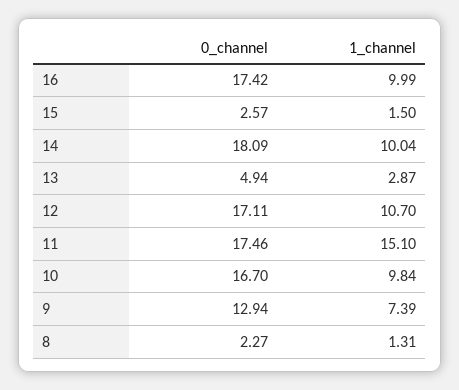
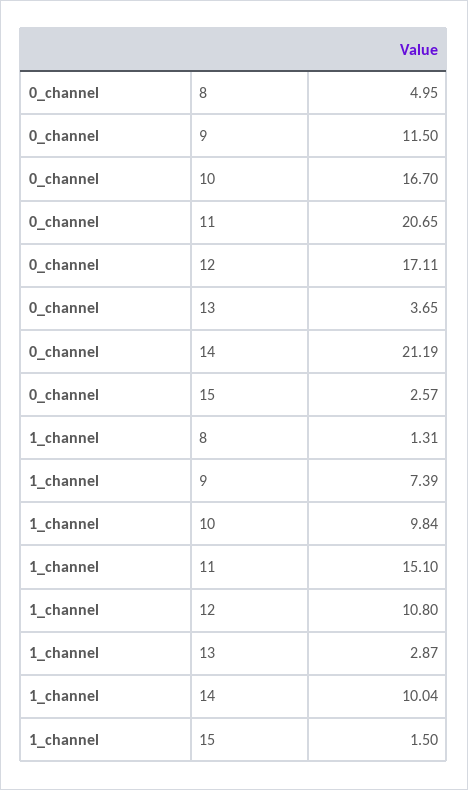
  {
    "0_channel": {
-     "16": 17.42,
      "15": 2.57,
-     "14": 18.09,
+     "14": 21.19,
-     "13": 4.94,
+     "13": 3.65,
      "12": 17.11,
-     "11": 17.46,
+     "11": 20.65,
      "10": 16.7,
-     "9": 12.94,
+     "9": 11.5,
-     "8": 2.27
+     "8": 4.95
    },
    "1_channel": {
-     "16": 9.99,
      "15": 1.5,
      "14": 10.04,
      "13": 2.87,
-     "12": 10.7,
+     "12": 10.8,
      "11": 15.1,
      "10": 9.84,
      "9": 7.39,
      "8": 1.31
    }
  }

